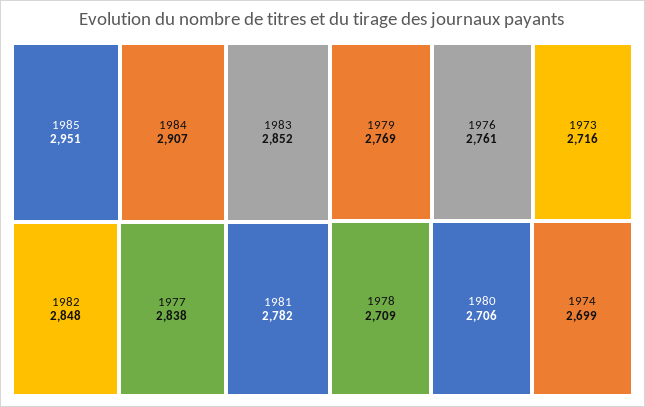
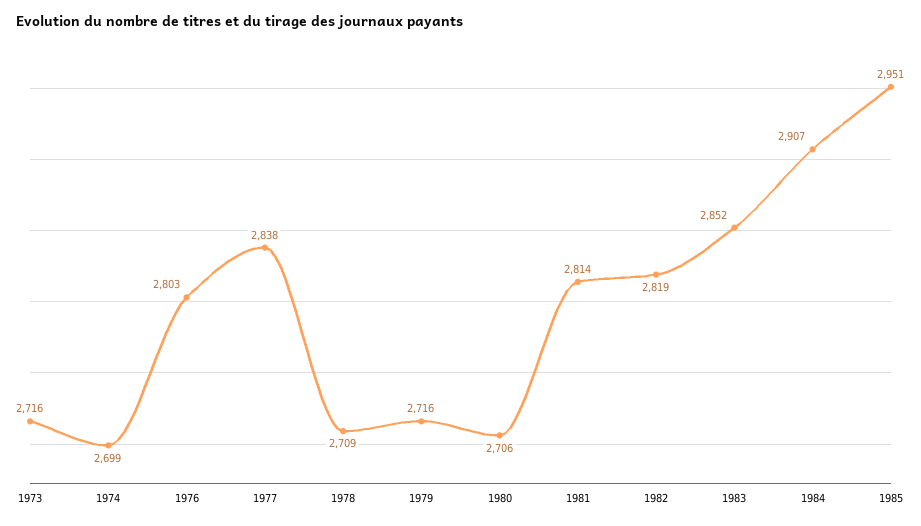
  {
    "1985": 2951,
    "1984": 2907,
    "1983": 2852,
-   "1982": 2848,
+   "1982": 2819,
    "1977": 2838,
-   "1981": 2782,
+   "1981": 2814,
-   "1979": 2769,
+   "1979": 2716,
-   "1976": 2761,
+   "1976": 2803,
    "1973": 2716,
    "1978": 2709,
    "1980": 2706,
    "1974": 2699
  }

